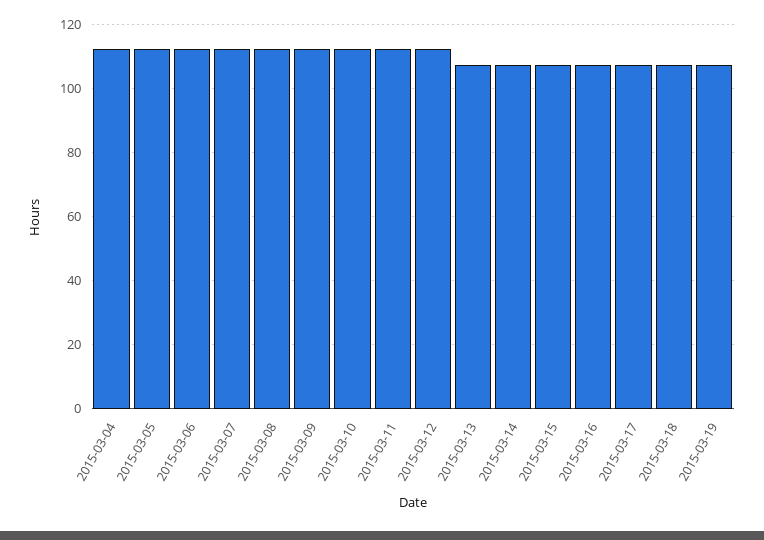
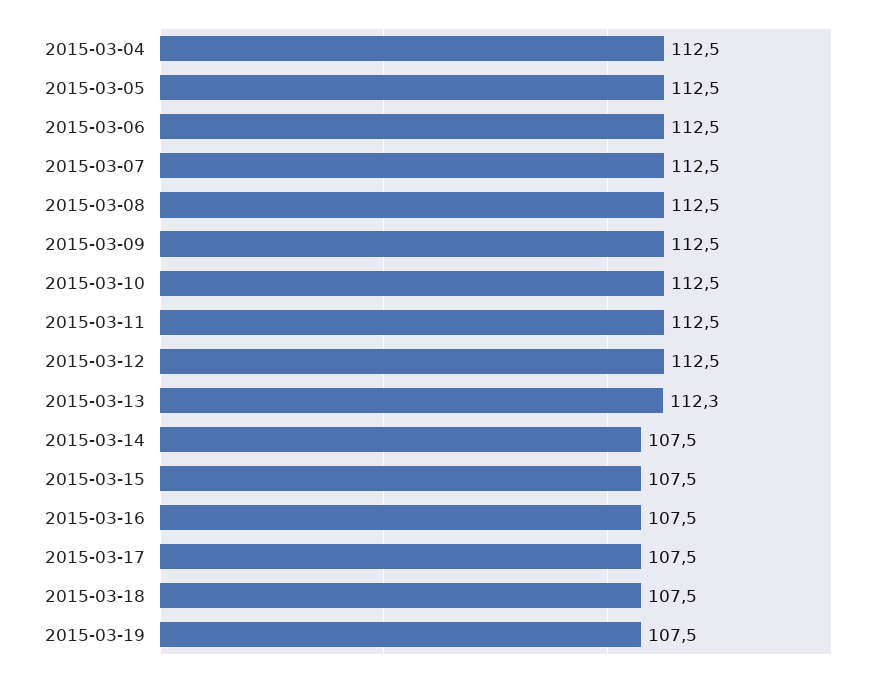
  {
    "2015-03-04": 112.5,
    "2015-03-05": 112.5,
    "2015-03-06": 112.5,
    "2015-03-07": 112.5,
    "2015-03-08": 112.5,
    "2015-03-09": 112.5,
    "2015-03-10": 112.5,
    "2015-03-11": 112.5,
    "2015-03-12": 112.5,
-   "2015-03-13": 108,
+   "2015-03-13": 112.3,
    "2015-03-14": 107.5,
    "2015-03-15": 107.5,
    "2015-03-16": 107.5,
    "2015-03-17": 107.5,
    "2015-03-18": 107.5,
    "2015-03-19": 107.5
  }

